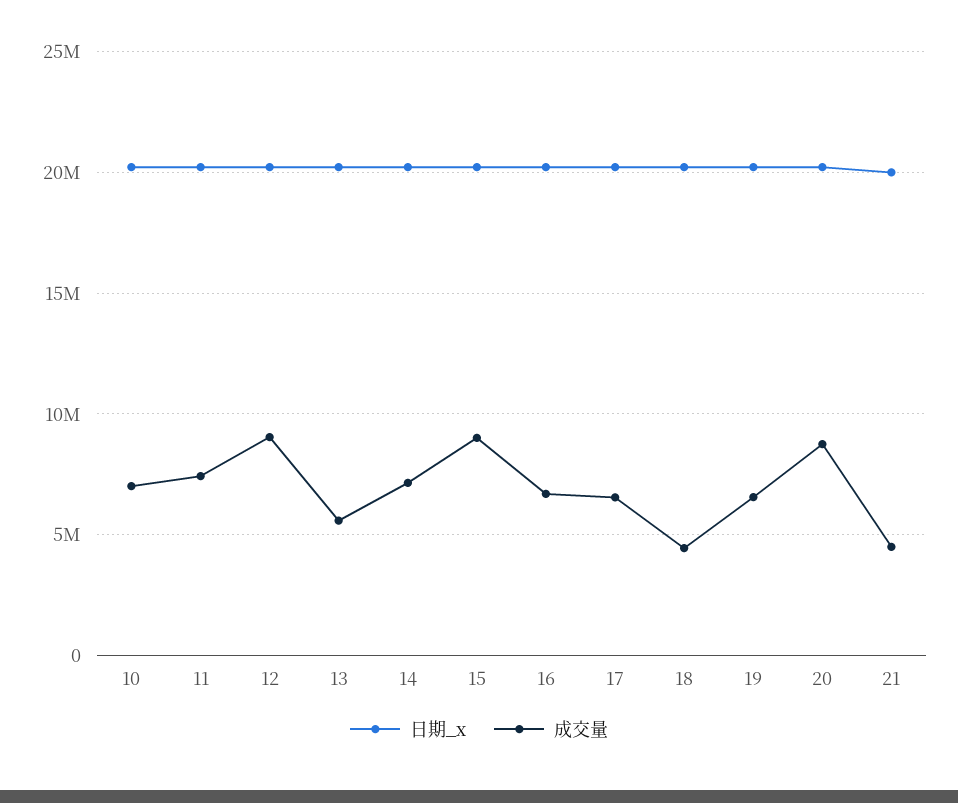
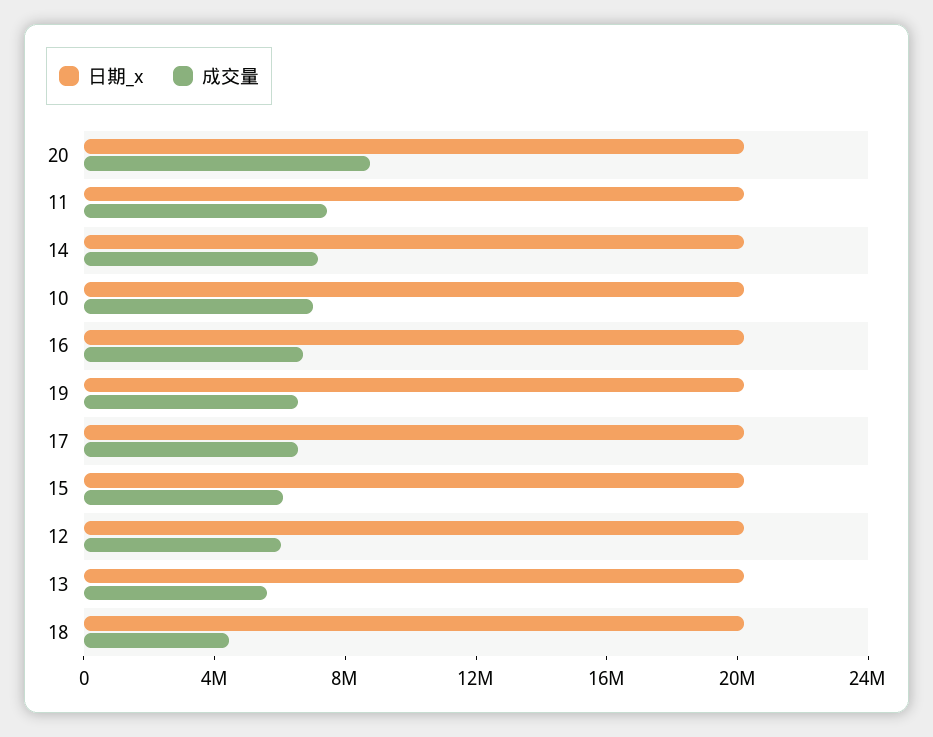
  {
    "日期_x": {
      "10": 20000000,
      "11": 20000000,
      "12": 20000000,
      "13": 20000000,
      "14": 20000000,
      "15": 20000000,
      "16": 20000000,
      "17": 20000000,
      "18": 20000000,
      "19": 20000000,
-     "20": 20000000,
+     "20": 20000000
-     "21": 20000000
    },
    "成交量": {
      "10": 7000000,
      "11": 7500000,
-     "12": 9000000,
+     "12": 6000000,
      "13": 5500000,
      "14": 7000000,
-     "15": 9000000,
+     "15": 6000000,
      "16": 6500000,
      "17": 6500000,
      "18": 4500000,
      "19": 6500000,
-     "20": 9000000,
+     "20": 9000000
-     "21": 4500000
    }
  }

